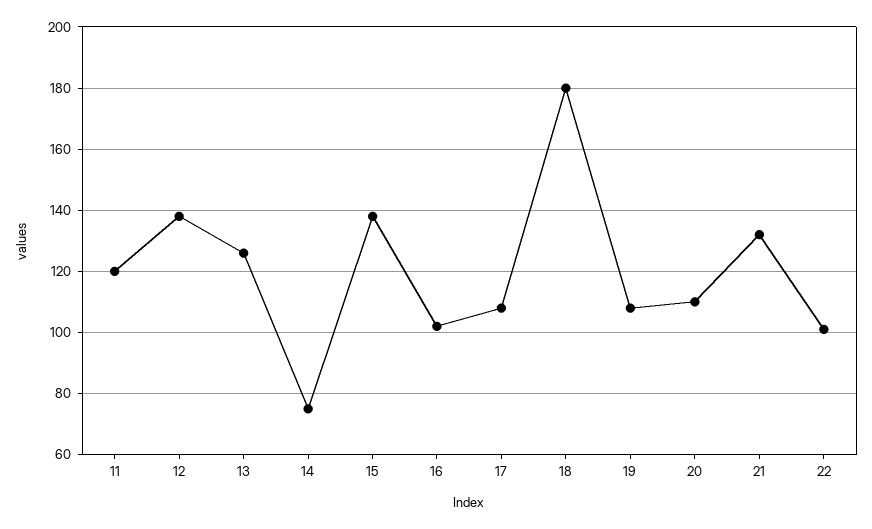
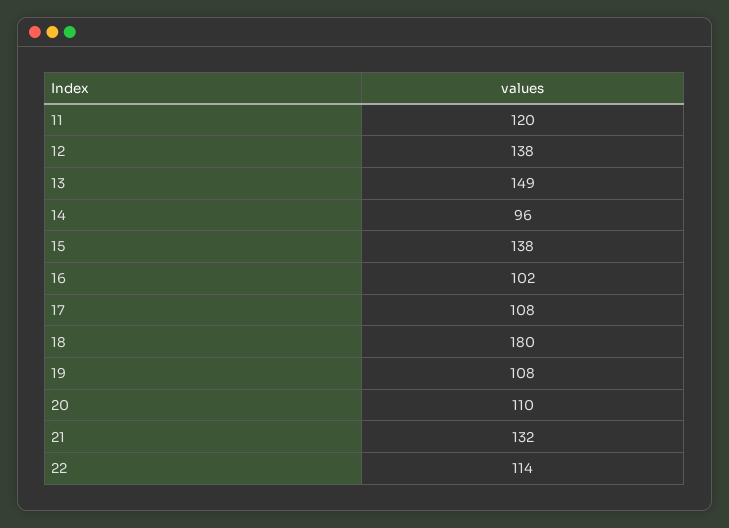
  {
    "11": 120,
    "12": 138,
-   "13": 125,
+   "13": 149,
-   "14": 75,
+   "14": 96,
    "15": 138,
    "16": 102,
    "17": 108,
    "18": 180,
    "19": 108,
    "20": 110,
    "21": 132,
-   "22": 100
+   "22": 114
  }

